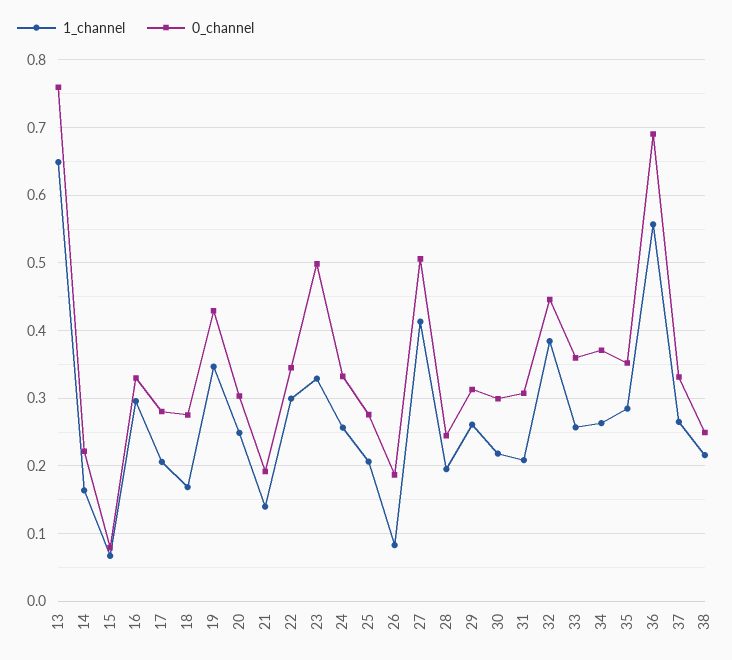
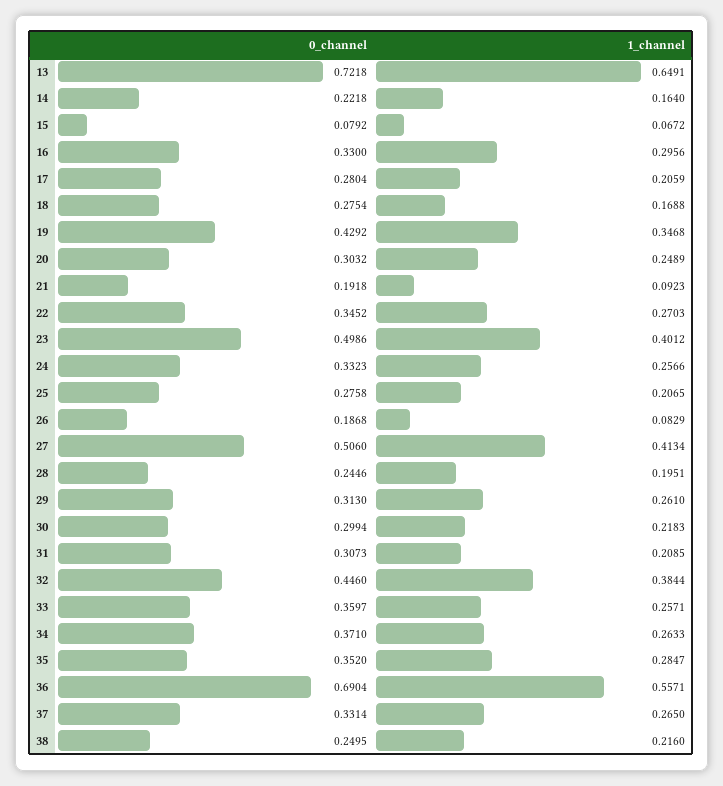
  {
    "1_channel": {
      "13": 0.6491,
      "14": 0.164,
      "15": 0.0672,
      "16": 0.2956,
      "17": 0.2059,
      "18": 0.1688,
      "19": 0.3468,
      "20": 0.2489,
-     "21": 0.14,
+     "21": 0.0923,
-     "22": 0.3,
+     "22": 0.2703,
-     "23": 0.33,
+     "23": 0.4012,
      "24": 0.2566,
      "25": 0.2065,
      "26": 0.0829,
      "27": 0.4134,
      "28": 0.1951,
      "29": 0.261,
      "30": 0.2183,
      "31": 0.2085,
      "32": 0.3844,
      "33": 0.2571,
      "34": 0.2633,
      "35": 0.2847,
      "36": 0.5571,
      "37": 0.265,
      "38": 0.216
    },
    "0_channel": {
-     "13": 0.76,
+     "13": 0.7218,
      "14": 0.2218,
      "15": 0.0792,
      "16": 0.33,
      "17": 0.2804,
      "18": 0.2754,
      "19": 0.4292,
      "20": 0.3032,
      "21": 0.1918,
      "22": 0.3452,
      "23": 0.4986,
      "24": 0.3323,
      "25": 0.2758,
      "26": 0.1868,
      "27": 0.506,
      "28": 0.2446,
      "29": 0.313,
      "30": 0.2994,
      "31": 0.3073,
      "32": 0.446,
      "33": 0.3597,
      "34": 0.371,
      "35": 0.352,
      "36": 0.6904,
      "37": 0.3314,
      "38": 0.2495
    }
  }

